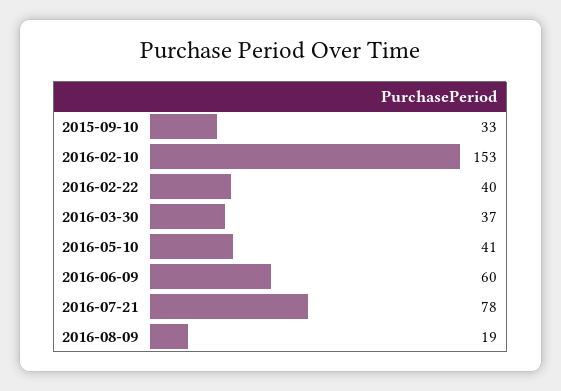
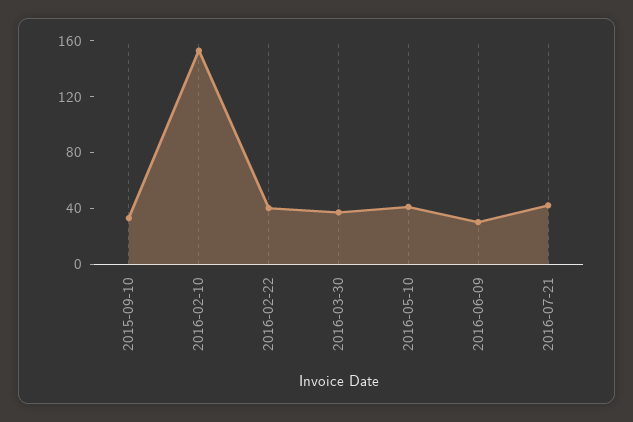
  {
    "2015-09-10": 33,
    "2016-02-10": 153,
    "2016-02-22": 40,
    "2016-03-30": 37,
    "2016-05-10": 41,
-   "2016-06-09": 60,
+   "2016-06-09": 30,
-   "2016-07-21": 78,
+   "2016-07-21": 40
-   "2016-08-09": 19
  }

